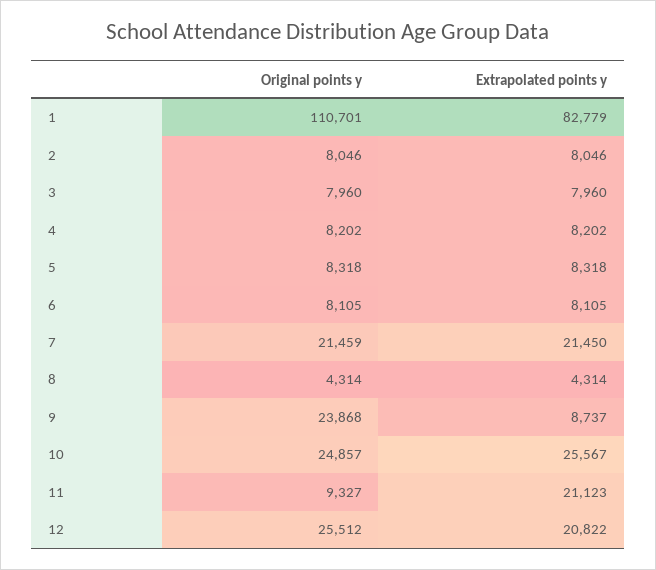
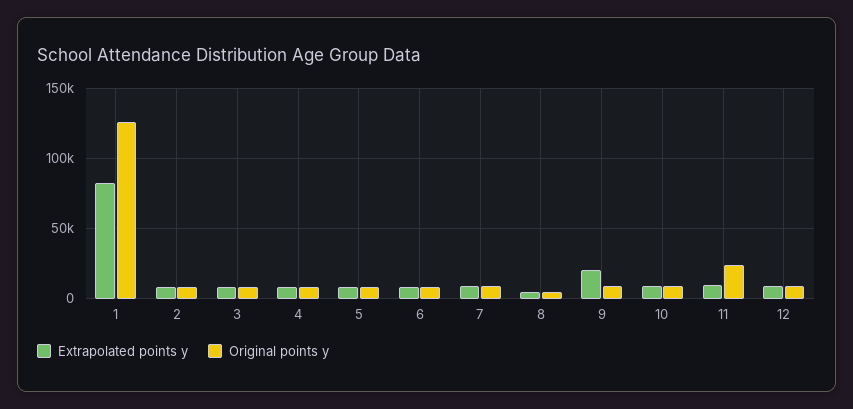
  {
    "Original points y": {
-     "1": 110701,
+     "1": 125000,
      "2": 8046,
      "3": 7960,
      "4": 8202,
      "5": 8318,
      "6": 8105,
-     "7": 21459,
+     "7": 10000,
      "8": 4314,
-     "9": 23868,
+     "9": 10000,
-     "10": 24857,
+     "10": 10000,
-     "11": 9327,
+     "11": 25000,
-     "12": 25512
+     "12": 10000
    },
    "Extrapolated points y": {
      "1": 82779,
      "2": 8046,
      "3": 7960,
      "4": 8202,
      "5": 8318,
      "6": 8105,
-     "7": 21450,
+     "7": 10000,
      "8": 4314,
-     "9": 8737,
+     "9": 20000,
-     "10": 25567,
+     "10": 10000,
-     "11": 21123,
+     "11": 10000,
-     "12": 20822
+     "12": 10000
    }
  }

